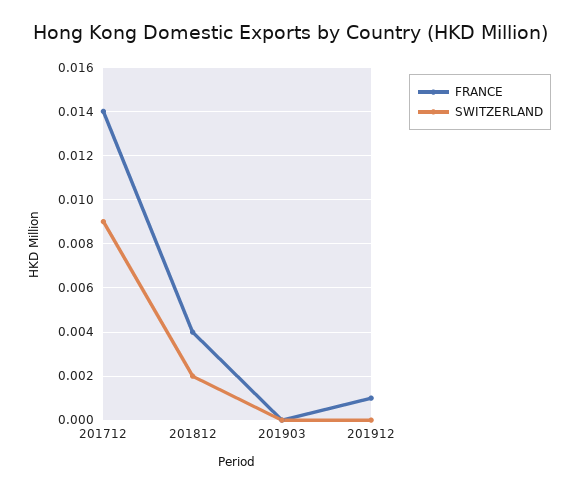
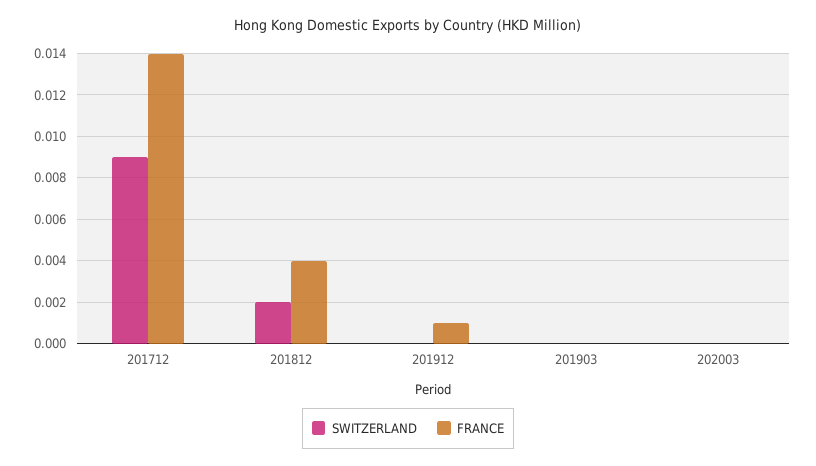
  {
    "FRANCE": {
      "201712": 0.014,
      "201812": 0.004,
      "201903": 0,
-     "201912": 0.001
+     "201912": 0.001,
+     "202003": 0
    },
    "SWITZERLAND": {
      "201712": 0.009,
      "201812": 0.002,
      "201903": 0,
-     "201912": 0
+     "201912": 0,
+     "202003": 0
    }
  }

